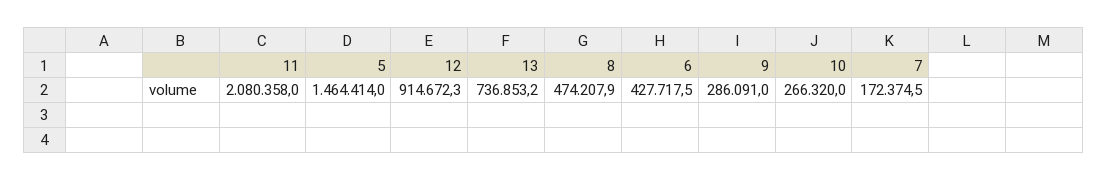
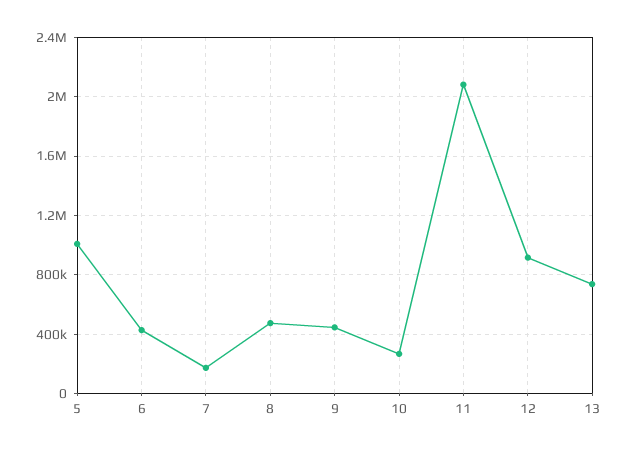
  {
    "11": 2080358,
-   "5": 1464414,
+   "5": 1000000,
    "12": 914672.3,
    "13": 736853.2,
    "8": 474207.9,
    "6": 427717.5,
-   "9": 286091,
+   "9": 450000,
    "10": 266320,
    "7": 172374.5
  }

